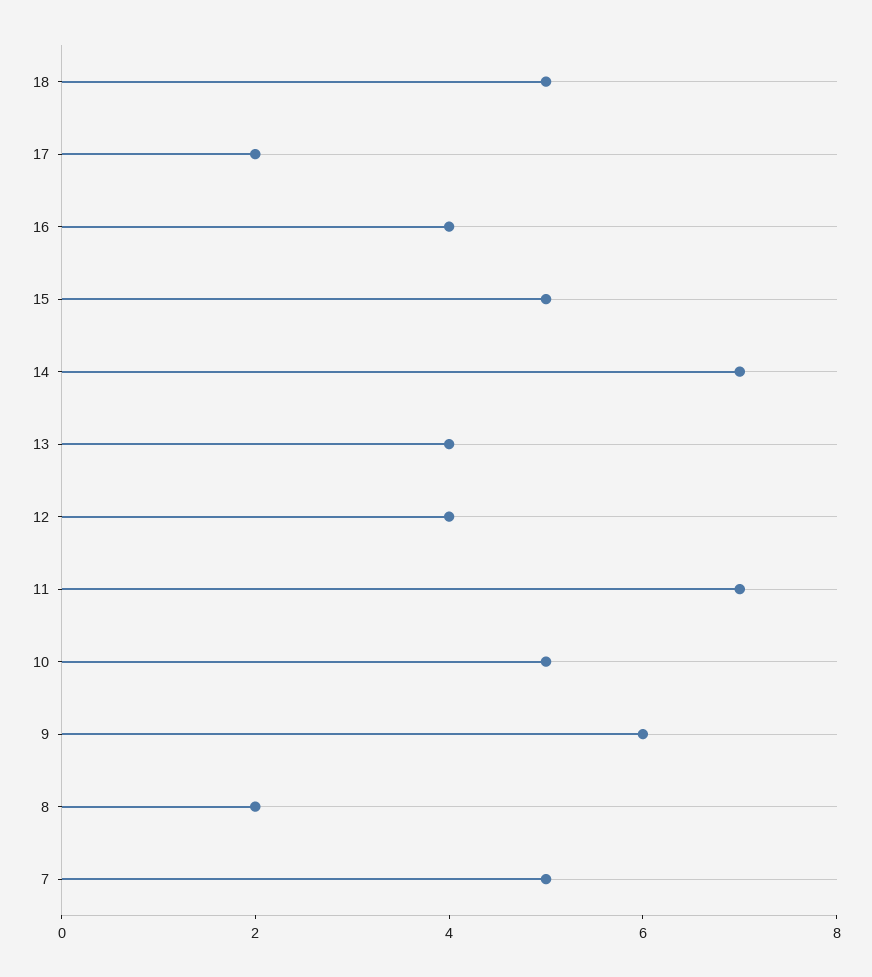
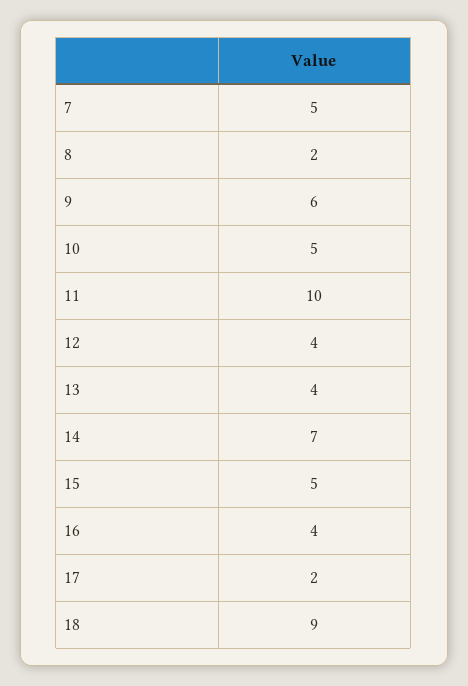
  {
-   "18": 5,
+   "18": 9,
    "17": 2,
    "16": 4,
    "15": 5,
    "14": 7,
    "13": 4,
    "12": 4,
-   "11": 7,
+   "11": 10,
    "10": 5,
    "9": 6,
    "8": 2,
    "7": 5
  }

